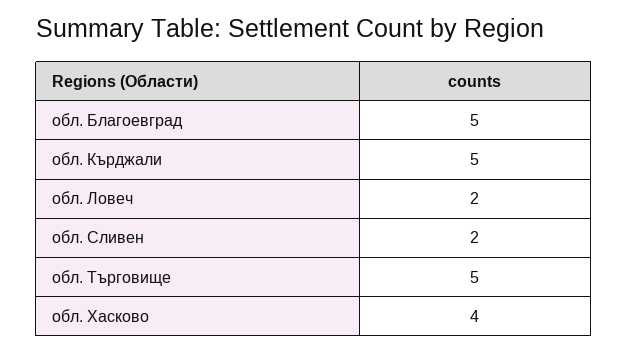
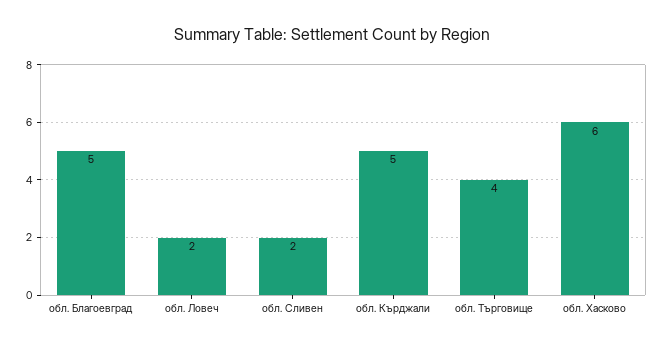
  {
    "обл. Благоевград": 5,
    "обл. Кърджали": 5,
    "обл. Ловеч": 2,
    "обл. Сливен": 2,
-   "обл. Търговище": 5,
+   "обл. Търговище": 4,
-   "обл. Хасково": 4
+   "обл. Хасково": 6
  }

